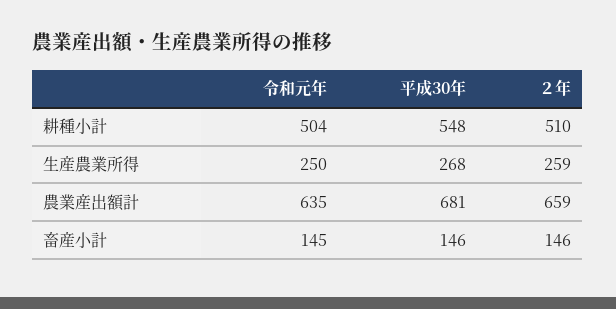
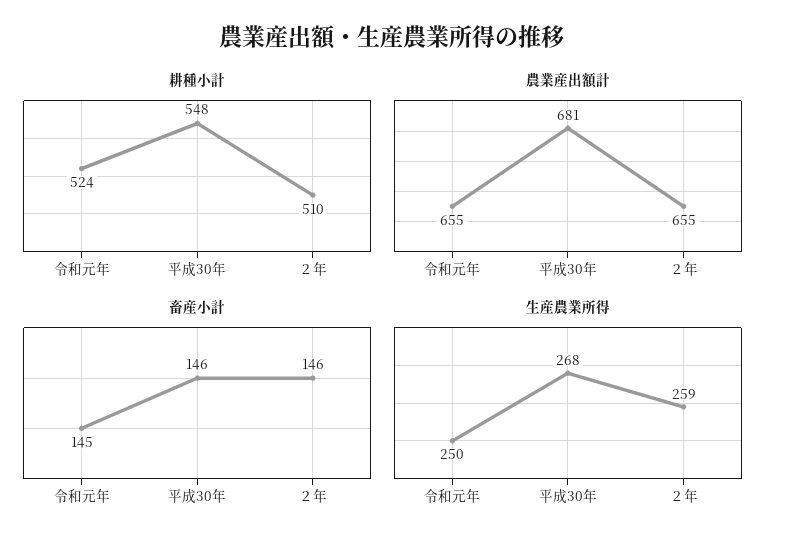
  {
    "耕種小計": {
-     "令和元年": 504,
+     "令和元年": 524,
      "平成30年": 548,
      "２年": 510
    },
    "生産農業所得": {
      "令和元年": 250,
      "平成30年": 268,
      "２年": 259
    },
    "農業産出額計": {
-     "令和元年": 635,
+     "令和元年": 655,
      "平成30年": 681,
-     "２年": 659
+     "２年": 655
    },
    "畜産小計": {
      "令和元年": 145,
      "平成30年": 146,
      "２年": 146
    }
  }

